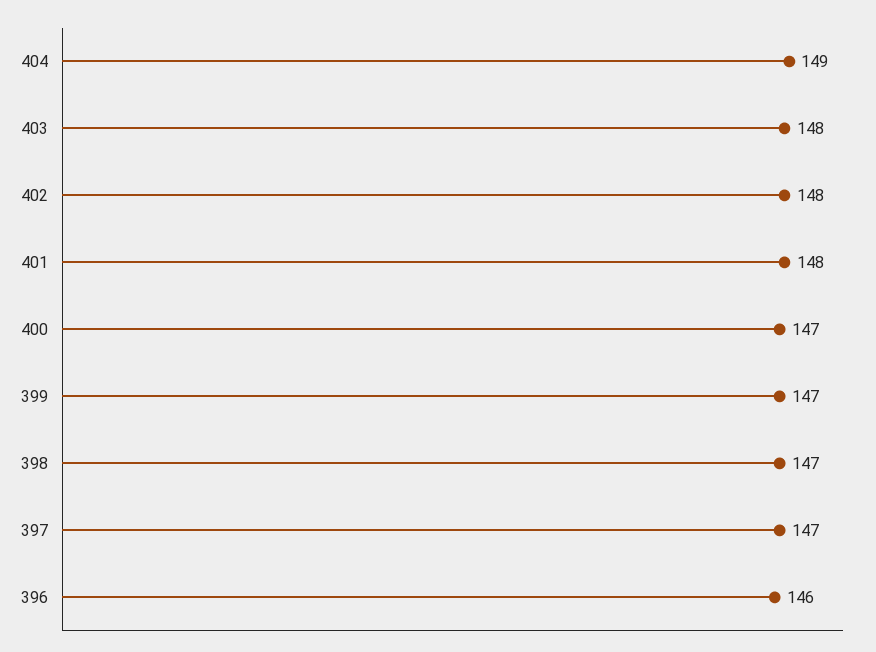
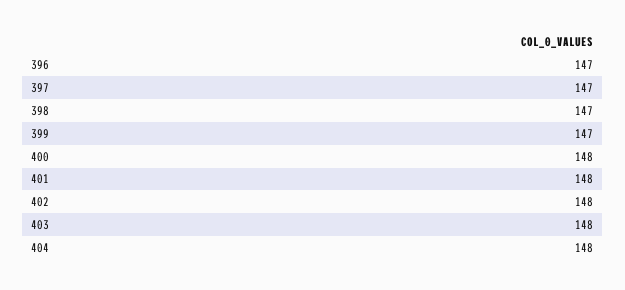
  {
-   "404": 149,
+   "404": 148,
    "403": 148,
    "402": 148,
    "401": 148,
-   "400": 147,
+   "400": 148,
    "399": 147,
    "398": 147,
    "397": 147,
-   "396": 146
+   "396": 147
  }

